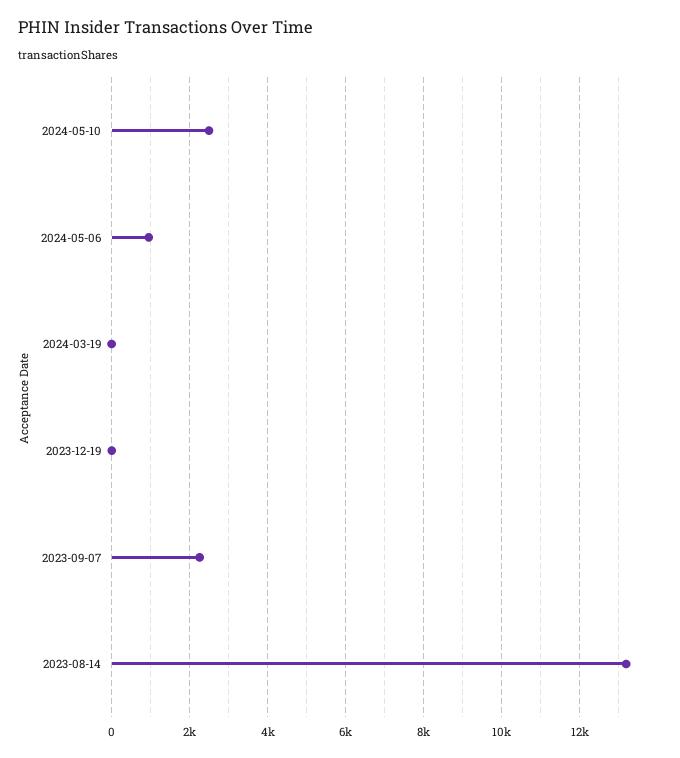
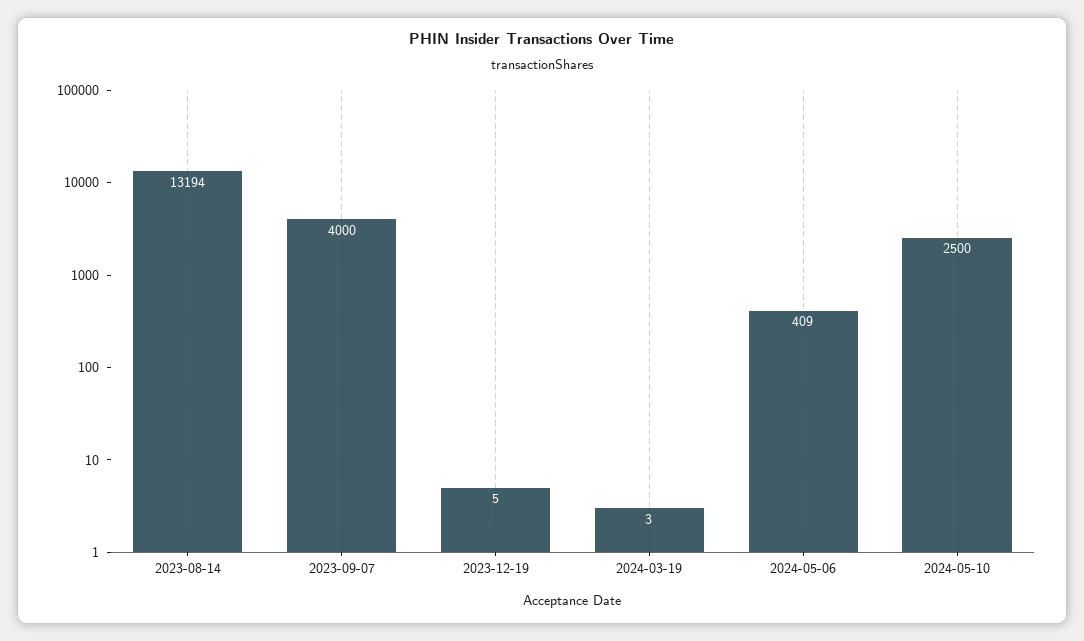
  {
    "2024-05-10": 2500,
-   "2024-05-06": 1000,
+   "2024-05-06": 409,
    "2024-03-19": 3,
    "2023-12-19": 5,
-   "2023-09-07": 2200,
+   "2023-09-07": 4000,
    "2023-08-14": 13194
  }

